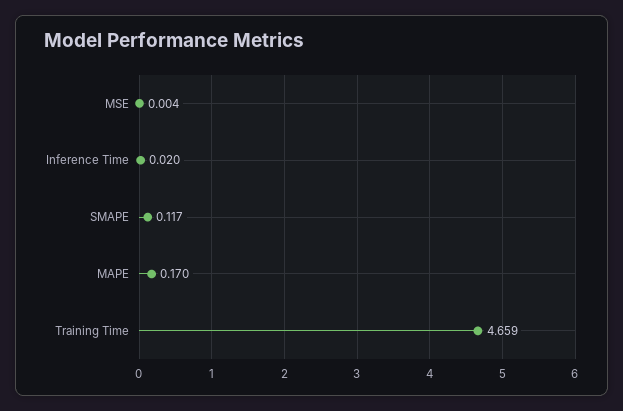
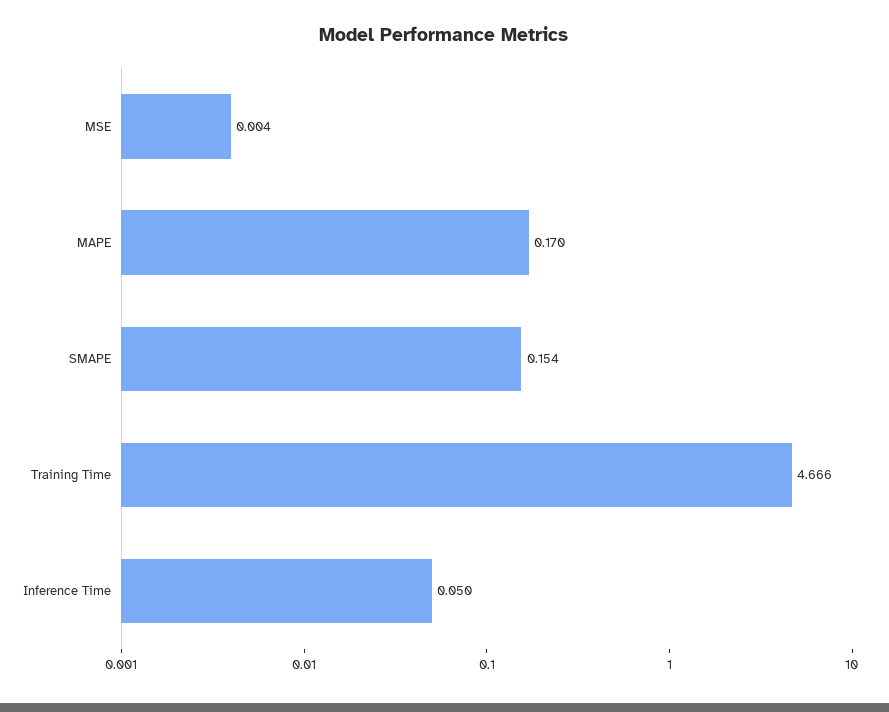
  {
    "MSE": 0.004,
-   "Inference Time": 0.02,
+   "Inference Time": 0.05,
-   "SMAPE": 0.117,
+   "SMAPE": 0.154,
    "MAPE": 0.17,
-   "Training Time": 4.659
+   "Training Time": 4.666
  }

